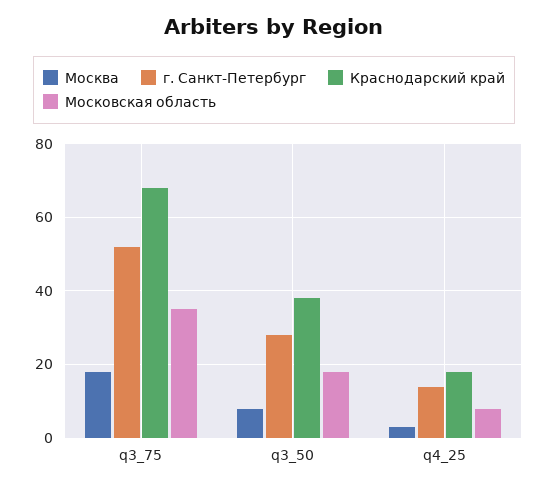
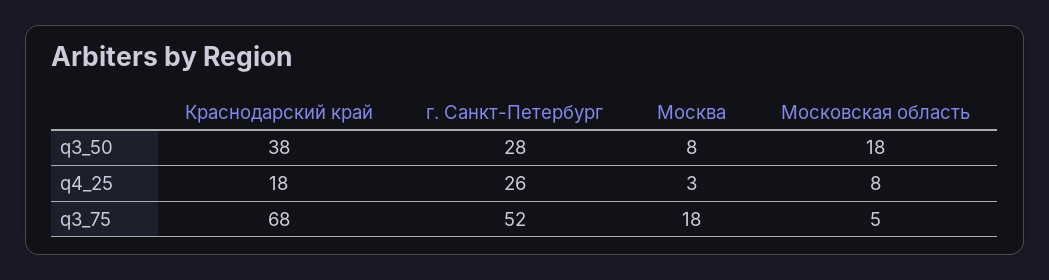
  {
    "Москва": {
      "q3_75": 18,
      "q3_50": 8,
      "q4_25": 3
    },
    "г. Санкт-Петербург": {
      "q3_75": 52,
      "q3_50": 28,
-     "q4_25": 15
+     "q4_25": 26
    },
    "Краснодарский край": {
      "q3_75": 68,
      "q3_50": 38,
      "q4_25": 18
    },
    "Московская область": {
-     "q3_75": 35,
+     "q3_75": 5,
      "q3_50": 18,
      "q4_25": 8
    }
  }

